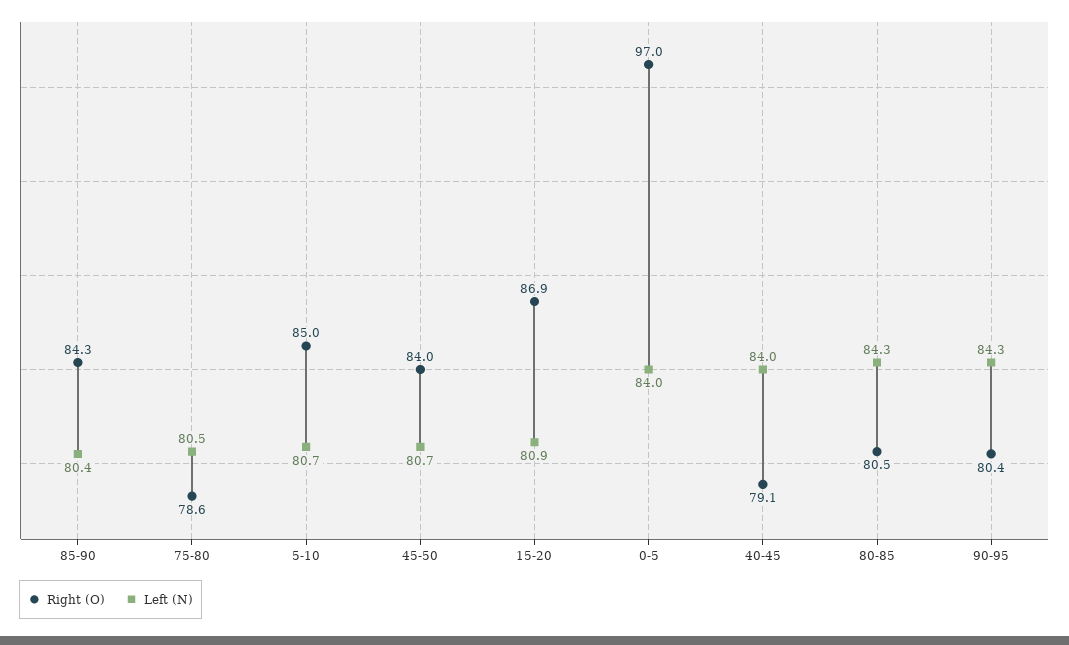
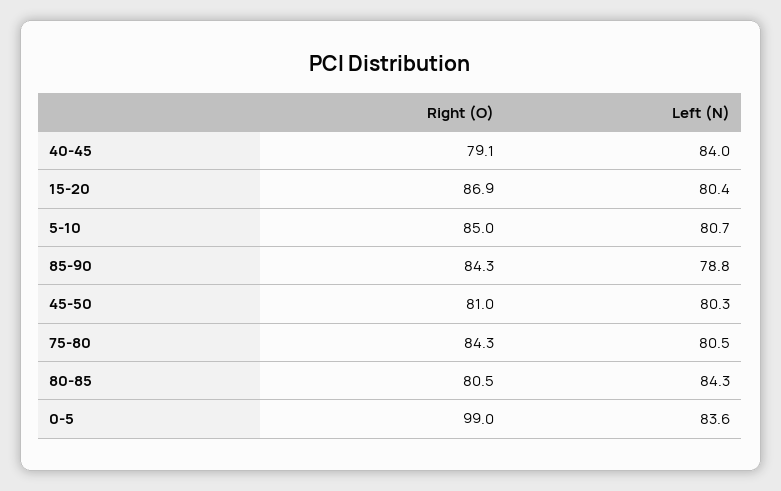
  {
    "Right (O)": {
      "85-90": 84.3,
-     "75-80": 78.6,
+     "75-80": 84.3,
      "5-10": 85,
-     "45-50": 84,
+     "45-50": 81,
      "15-20": 86.9,
-     "0-5": 97,
+     "0-5": 99,
      "40-45": 79.1,
-     "80-85": 80.5,
+     "80-85": 80.5
-     "90-95": 80.4
    },
    "Left (N)": {
-     "85-90": 80.4,
+     "85-90": 78.8,
      "75-80": 80.5,
      "5-10": 80.7,
-     "45-50": 80.7,
+     "45-50": 80.3,
-     "15-20": 80.9,
+     "15-20": 80.4,
-     "0-5": 84,
+     "0-5": 83.6,
      "40-45": 84,
-     "80-85": 84.3,
+     "80-85": 84.3
-     "90-95": 84.3
    }
  }

